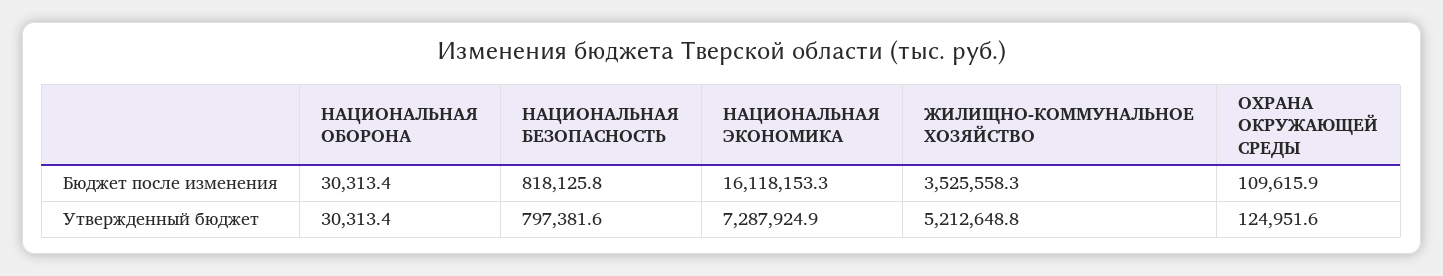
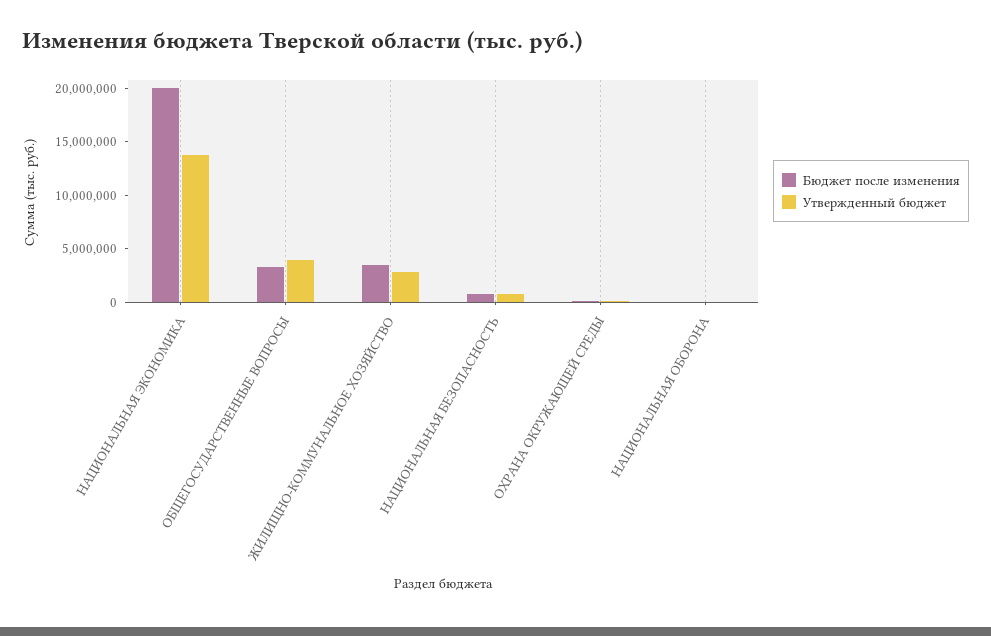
  {
    "Бюджет после изменения": {
      "НАЦИОНАЛЬНАЯ ОБОРОНА": 30313.4,
      "НАЦИОНАЛЬНАЯ БЕЗОПАСНОСТЬ": 818125.8,
-     "НАЦИОНАЛЬНАЯ ЭКОНОМИКА": 16118153.3,
+     "НАЦИОНАЛЬНАЯ ЭКОНОМИКА": 20000000,
      "ЖИЛИЩНО-КОММУНАЛЬНОЕ ХОЗЯЙСТВО": 3525558.3,
-     "ОХРАНА ОКРУЖАЮЩЕЙ СРЕДЫ": 109615.9
+     "ОХРАНА ОКРУЖАЮЩЕЙ СРЕДЫ": 109615.9,
+     "ОБЩЕГОСУДАРСТВЕННЫЕ ВОПРОСЫ": 3000000
    },
    "Утвержденный бюджет": {
      "НАЦИОНАЛЬНАЯ ОБОРОНА": 30313.4,
      "НАЦИОНАЛЬНАЯ БЕЗОПАСНОСТЬ": 797381.6,
-     "НАЦИОНАЛЬНАЯ ЭКОНОМИКА": 7287924.9,
+     "НАЦИОНАЛЬНАЯ ЭКОНОМИКА": 14000000,
-     "ЖИЛИЩНО-КОММУНАЛЬНОЕ ХОЗЯЙСТВО": 5212648.8,
+     "ЖИЛИЩНО-КОММУНАЛЬНОЕ ХОЗЯЙСТВО": 3000000,
-     "ОХРАНА ОКРУЖАЮЩЕЙ СРЕДЫ": 124951.6
+     "ОХРАНА ОКРУЖАЮЩЕЙ СРЕДЫ": 124951.6,
+     "ОБЩЕГОСУДАРСТВЕННЫЕ ВОПРОСЫ": 4000000
    }
  }

